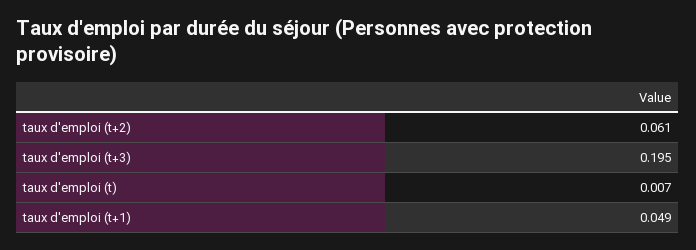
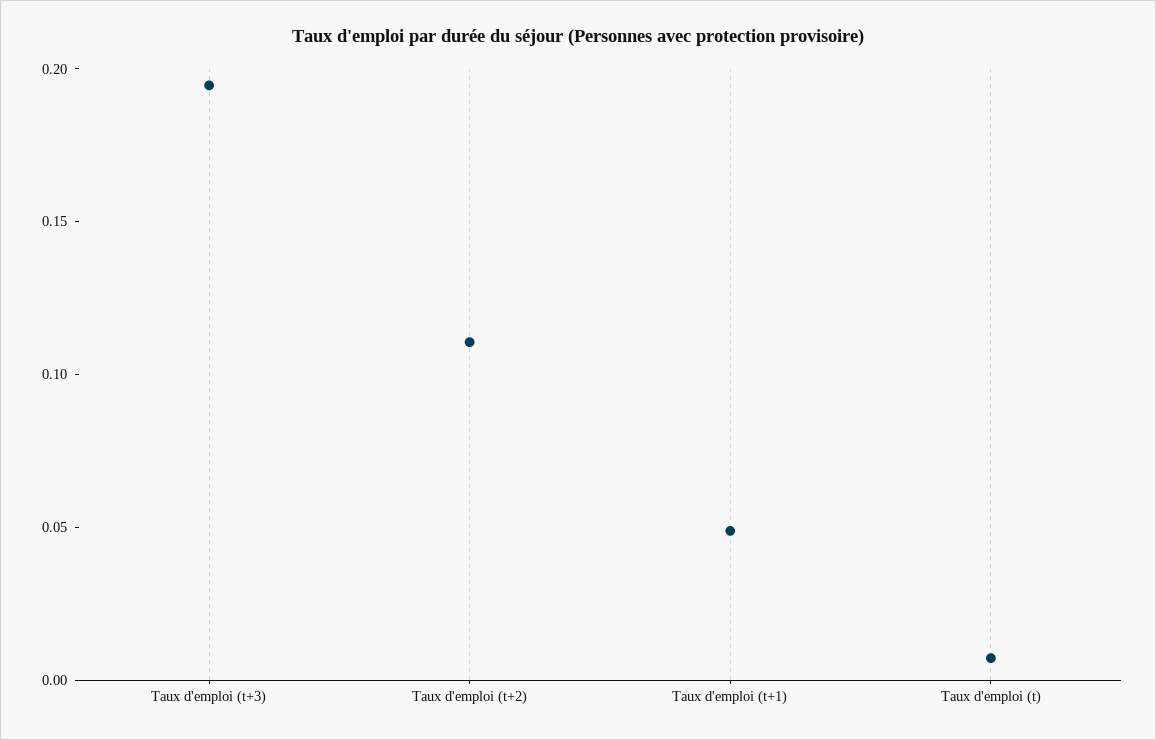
  {
-   "taux d'emploi (t+2)": 0.061,
+   "taux d'emploi (t+2)": 0.11,
    "taux d'emploi (t+3)": 0.195,
    "taux d'emploi (t)": 0.007,
    "taux d'emploi (t+1)": 0.049
  }

